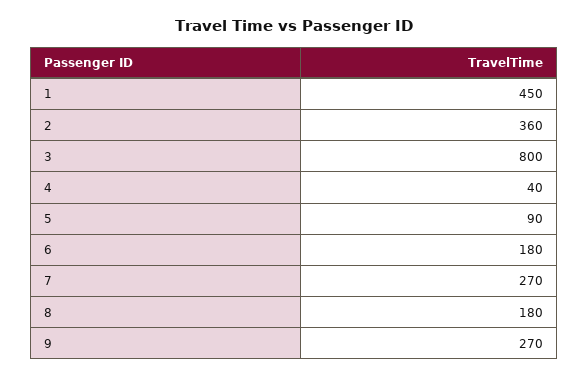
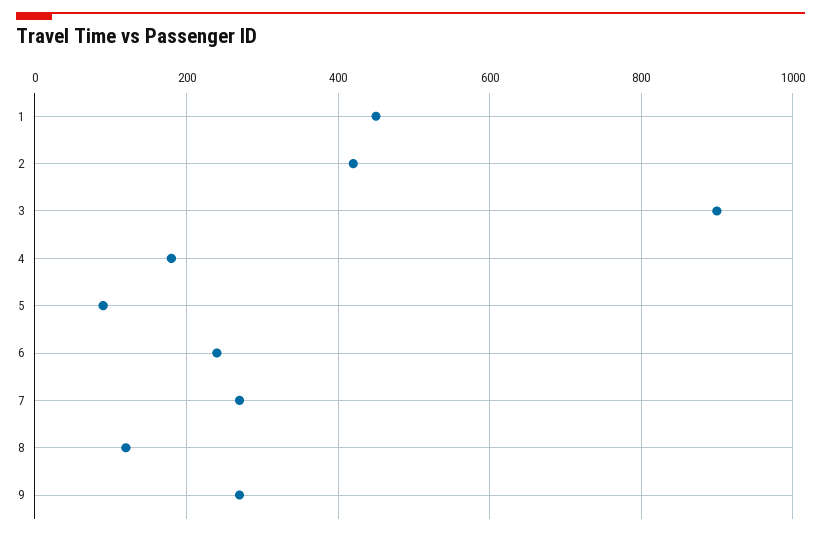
  {
    "1": 450,
-   "2": 360,
+   "2": 420,
-   "3": 800,
+   "3": 900,
-   "4": 40,
+   "4": 180,
    "5": 90,
-   "6": 180,
+   "6": 240,
    "7": 270,
-   "8": 180,
+   "8": 120,
    "9": 270
  }

